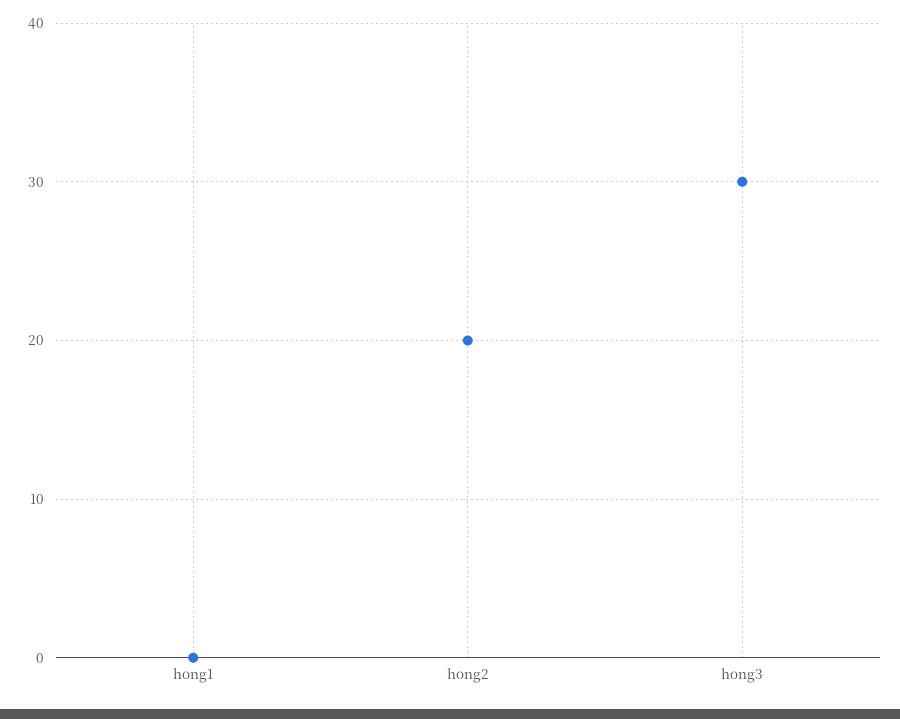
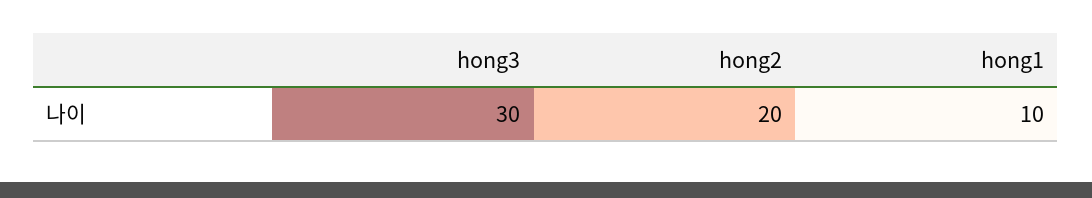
  {
-   "hong1": 0,
+   "hong1": 10,
    "hong2": 20,
    "hong3": 30
  }

